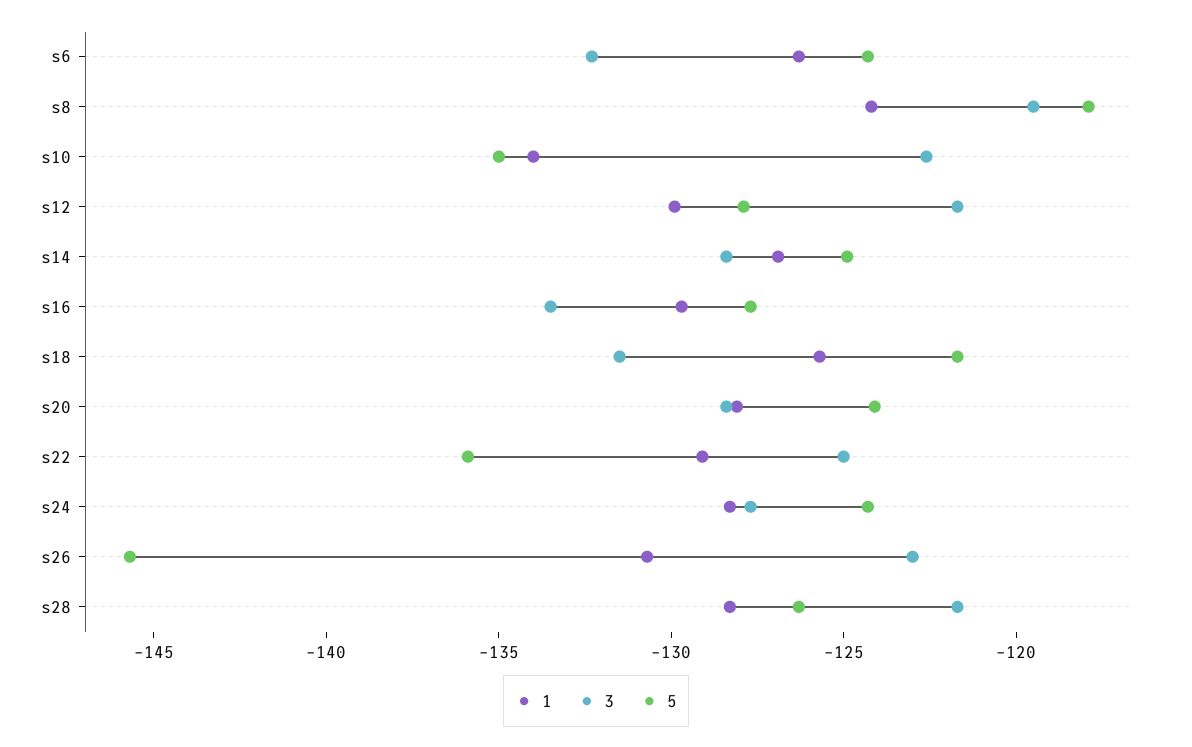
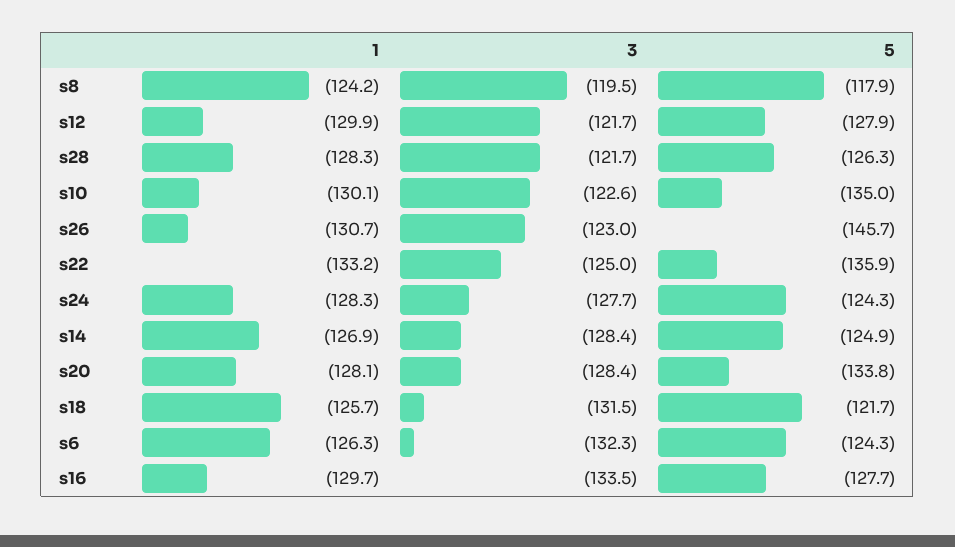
  {
    "1": {
      "s6": -126.3,
      "s8": -124.2,
-     "s10": -134,
+     "s10": -130.1,
      "s12": -129.9,
      "s14": -126.9,
      "s16": -129.7,
      "s18": -125.7,
      "s20": -128.1,
-     "s22": -129,
+     "s22": -133.2,
      "s24": -128.3,
      "s26": -130.7,
      "s28": -128.3
    },
    "3": {
      "s6": -132.3,
      "s8": -119.5,
      "s10": -122.6,
      "s12": -121.7,
      "s14": -128.4,
      "s16": -133.5,
      "s18": -131.5,
      "s20": -128.4,
      "s22": -125,
      "s24": -127.7,
      "s26": -123,
      "s28": -121.7
    },
    "5": {
      "s6": -124.3,
      "s8": -117.9,
      "s10": -135,
      "s12": -127.9,
      "s14": -124.9,
      "s16": -127.7,
      "s18": -121.7,
-     "s20": -124,
+     "s20": -133.8,
      "s22": -135.9,
      "s24": -124.3,
      "s26": -145.7,
      "s28": -126.3
    }
  }

